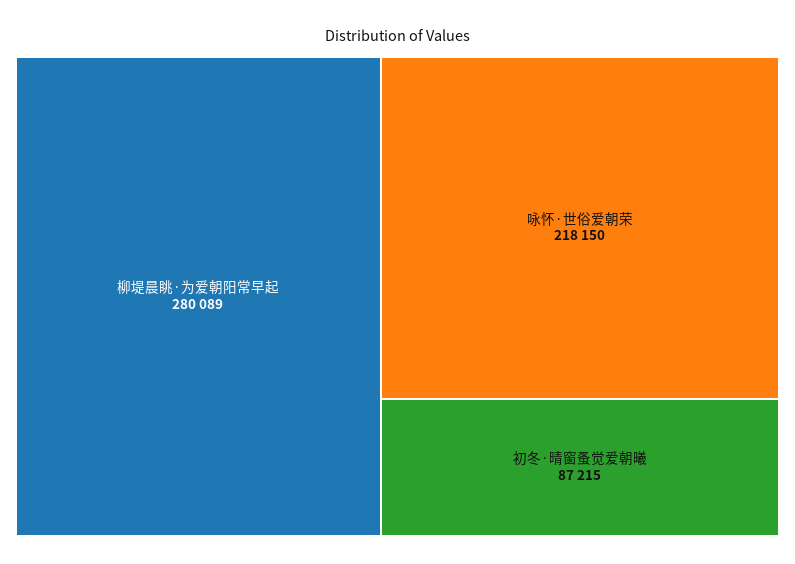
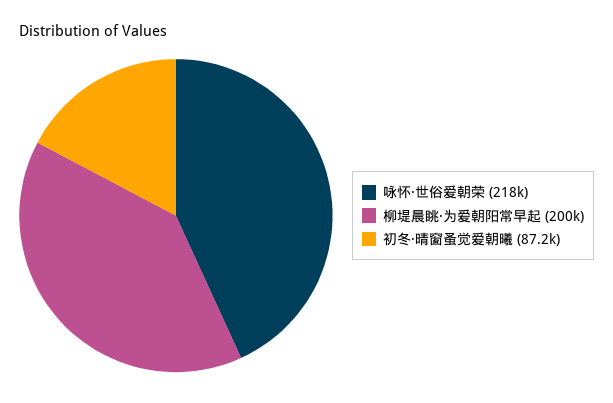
  {
-   "柳堤晨眺·为爱朝阳常早起": 280089,
+   "柳堤晨眺·为爱朝阳常早起": 200000,
    "咏怀·世俗爱朝荣": 218150,
    "初冬·晴窗蚤觉爱朝曦": 87215
  }

